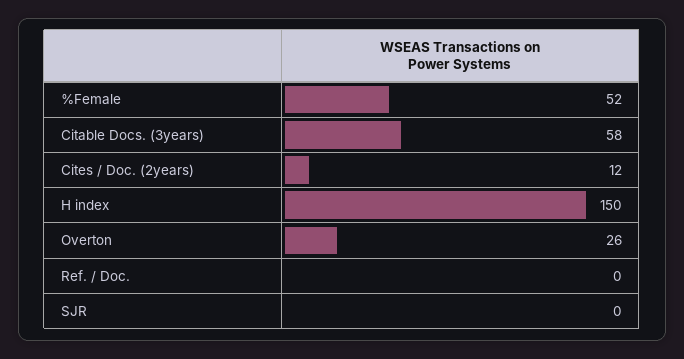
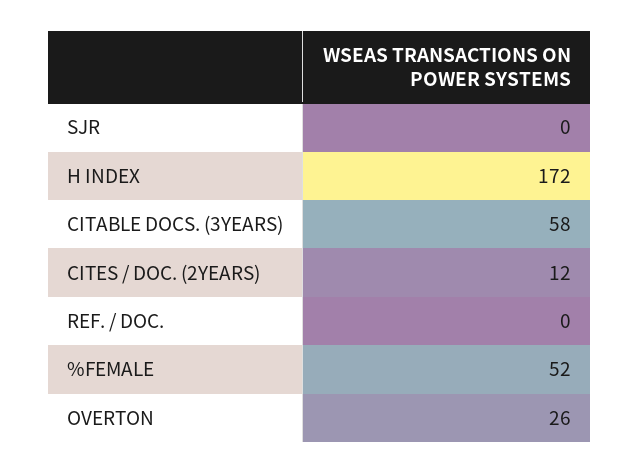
  {
    "%Female": 52,
    "Citable Docs. (3years)": 58,
    "Cites / Doc. (2years)": 12,
-   "H index": 150,
+   "H index": 172,
    "Overton": 26,
    "Ref. / Doc.": 0,
    "SJR": 0
  }

